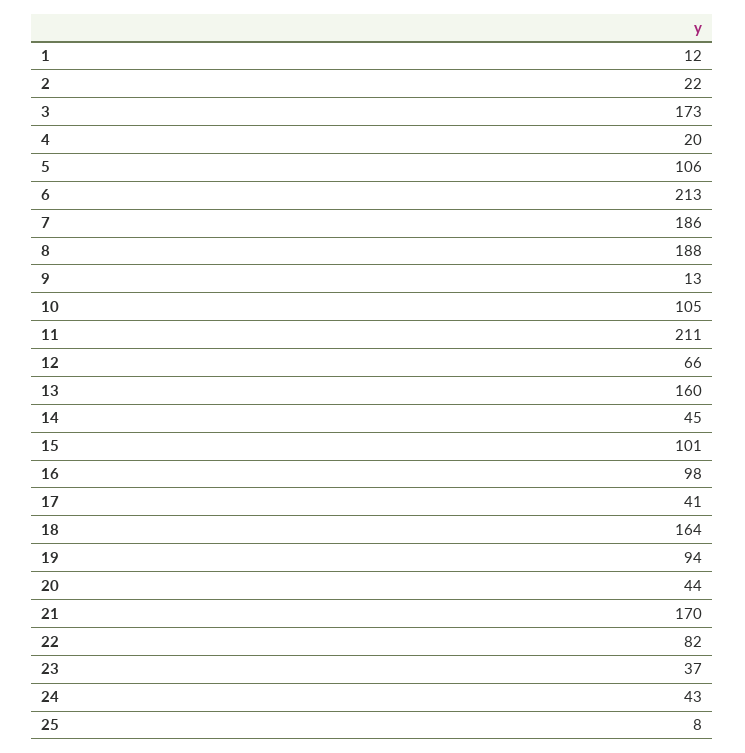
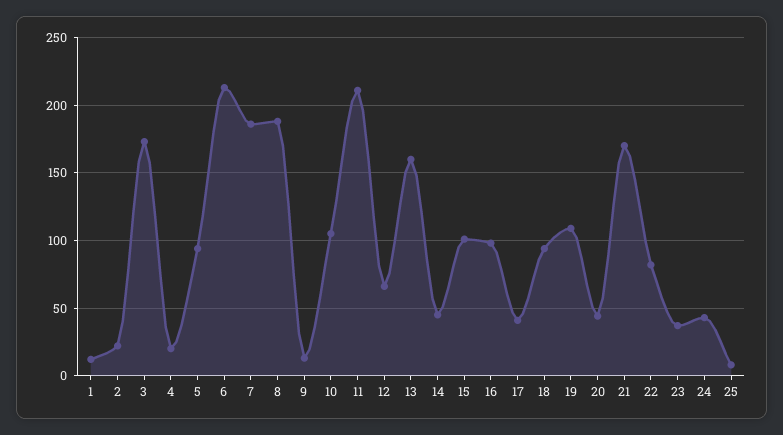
  {
    "1": 12,
    "2": 22,
    "3": 173,
    "4": 20,
-   "5": 106,
+   "5": 95,
    "6": 213,
    "7": 186,
    "8": 188,
    "9": 13,
    "10": 105,
    "11": 211,
    "12": 66,
    "13": 160,
    "14": 45,
    "15": 101,
    "16": 98,
    "17": 41,
-   "18": 164,
+   "18": 95,
-   "19": 94,
+   "19": 110,
    "20": 44,
    "21": 170,
    "22": 82,
    "23": 37,
    "24": 43,
    "25": 8
  }

